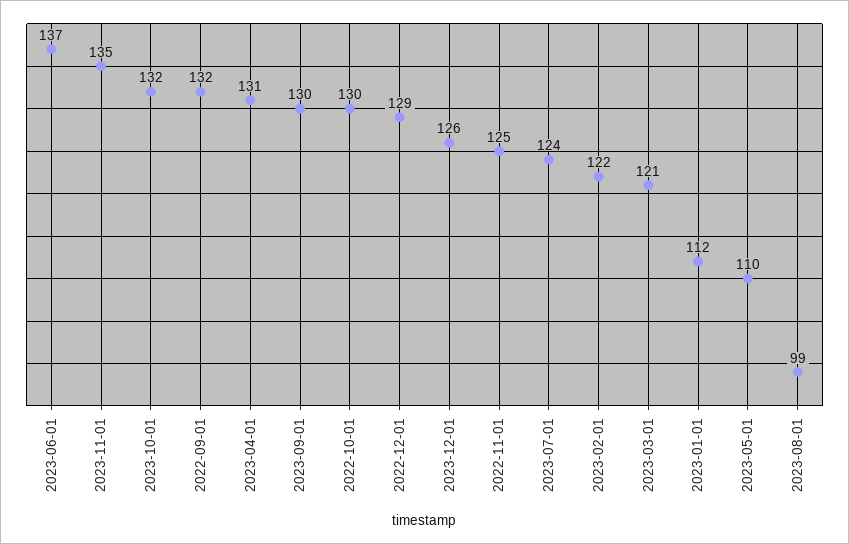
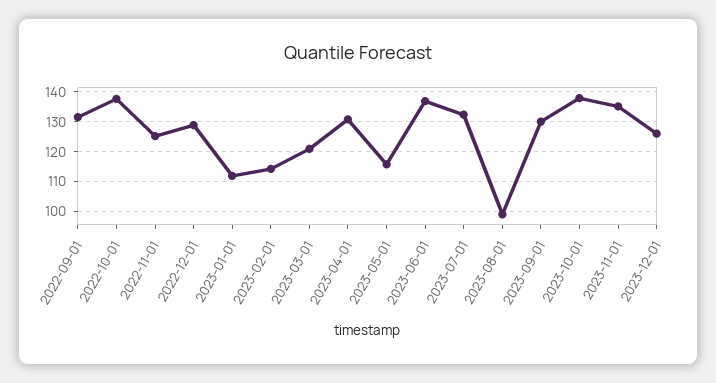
  {
    "2023-06-01": 137,
    "2023-11-01": 135,
-   "2023-10-01": 132,
+   "2023-10-01": 137.5,
    "2022-09-01": 132,
    "2023-04-01": 131,
    "2023-09-01": 130,
-   "2022-10-01": 130,
+   "2022-10-01": 137.5,
    "2022-12-01": 129,
    "2023-12-01": 126,
    "2022-11-01": 125,
-   "2023-07-01": 124,
+   "2023-07-01": 132.5,
-   "2023-02-01": 122,
+   "2023-02-01": 115,
    "2023-03-01": 121,
    "2023-01-01": 112,
-   "2023-05-01": 110,
+   "2023-05-01": 115,
    "2023-08-01": 99
  }

